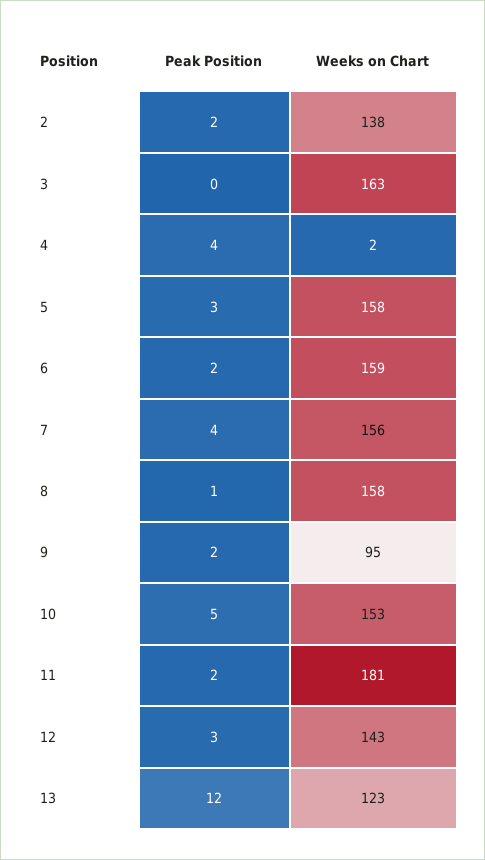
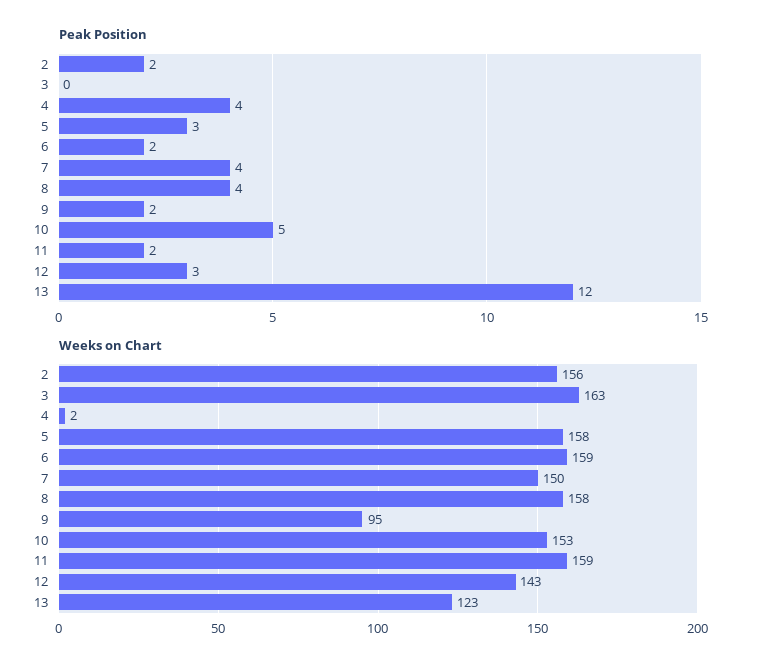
  {
    "Peak Position": {
      "2": 2,
      "3": 0,
      "4": 4,
      "5": 3,
      "6": 2,
      "7": 4,
-     "8": 1,
+     "8": 4,
      "9": 2,
      "10": 5,
      "11": 2,
      "12": 3,
      "13": 12
    },
    "Weeks on Chart": {
-     "2": 138,
+     "2": 156,
      "3": 163,
      "4": 2,
      "5": 158,
      "6": 159,
-     "7": 156,
+     "7": 150,
      "8": 158,
      "9": 95,
      "10": 153,
-     "11": 181,
+     "11": 159,
      "12": 143,
      "13": 123
    }
  }

